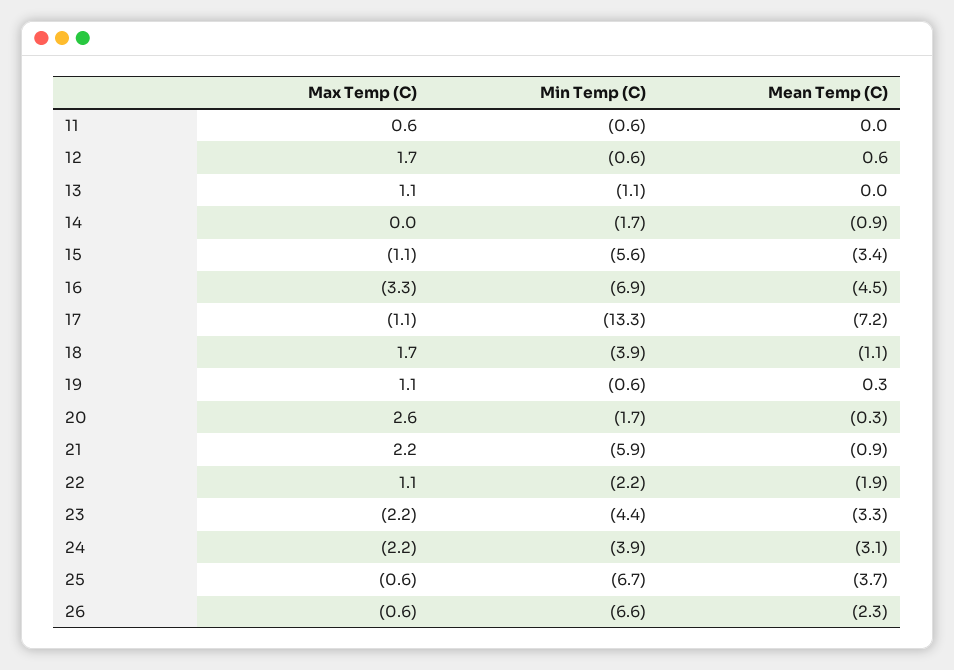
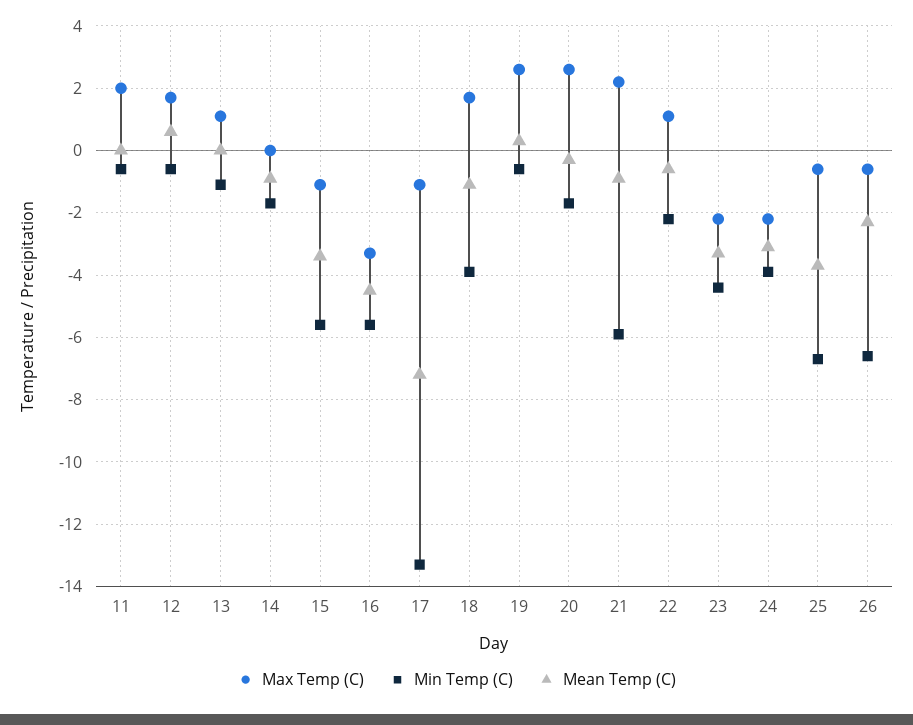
  {
    "Max Temp (C)": {
-     "11": 0.6,
+     "11": 2,
      "12": 1.7,
      "13": 1.1,
      "14": 0,
      "15": -1.1,
      "16": -3.3,
      "17": -1.1,
      "18": 1.7,
-     "19": 1.1,
+     "19": 2.5,
      "20": 2.6,
      "21": 2.2,
      "22": 1.1,
      "23": -2.2,
      "24": -2.2,
      "25": -0.6,
      "26": -0.6
    },
    "Min Temp (C)": {
      "11": -0.6,
      "12": -0.6,
      "13": -1.1,
      "14": -1.7,
      "15": -5.6,
-     "16": -6.9,
+     "16": -5.5,
      "17": -13.3,
      "18": -3.9,
      "19": -0.6,
      "20": -1.7,
      "21": -5.9,
      "22": -2.2,
      "23": -4.4,
      "24": -3.9,
      "25": -6.7,
      "26": -6.6
    },
    "Mean Temp (C)": {
      "11": 0,
      "12": 0.6,
      "13": 0,
      "14": -0.9,
      "15": -3.4,
      "16": -4.5,
      "17": -7.2,
      "18": -1.1,
      "19": 0.3,
      "20": -0.3,
      "21": -0.9,
-     "22": -1.9,
+     "22": -0.5,
      "23": -3.3,
      "24": -3.1,
      "25": -3.7,
      "26": -2.3
    }
  }

